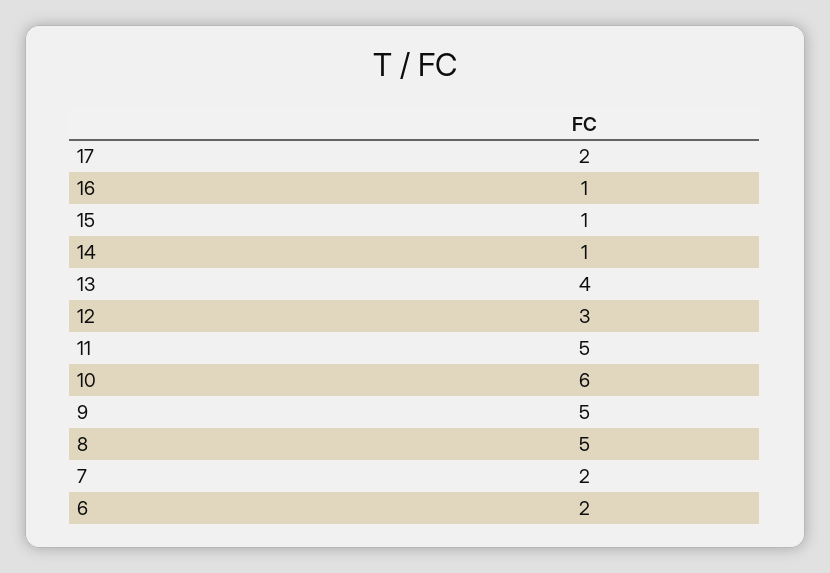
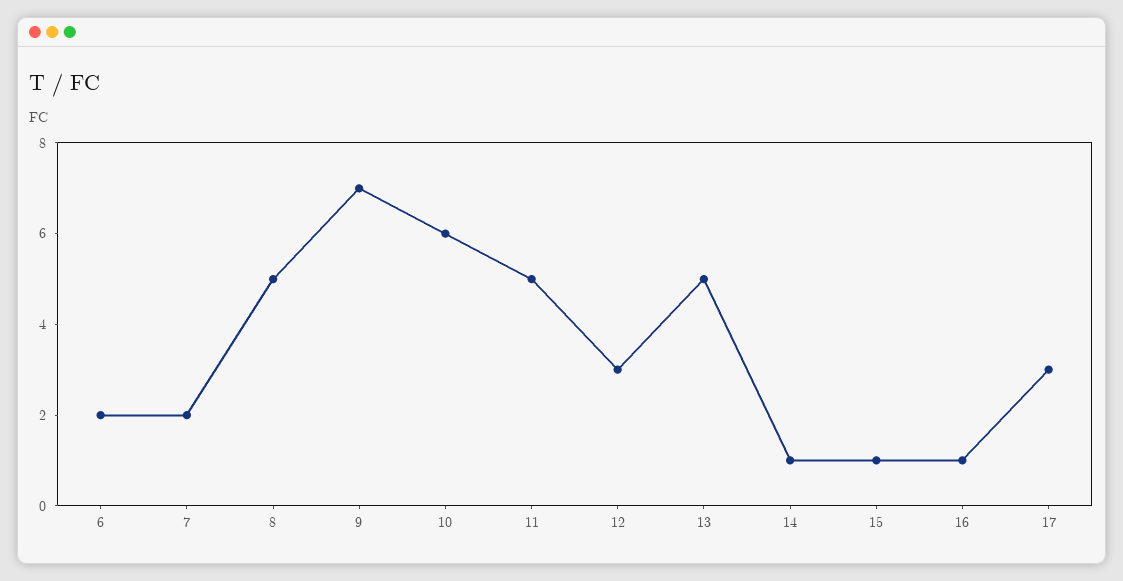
  {
-   "17": 2,
+   "17": 3,
    "16": 1,
    "15": 1,
    "14": 1,
-   "13": 4,
+   "13": 5,
    "12": 3,
    "11": 5,
    "10": 6,
-   "9": 5,
+   "9": 7,
    "8": 5,
    "7": 2,
    "6": 2
  }

